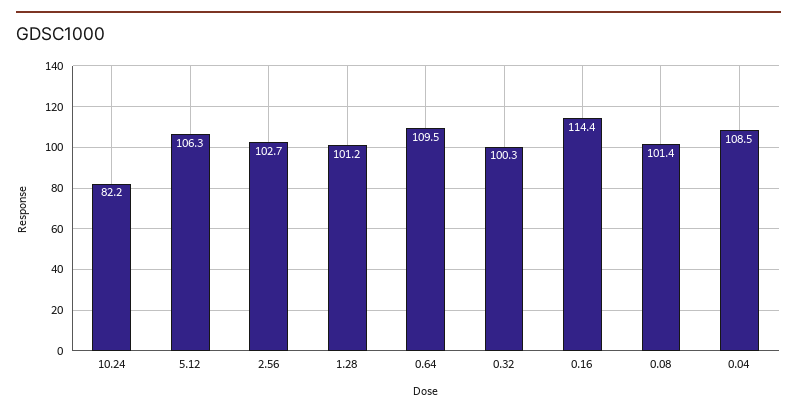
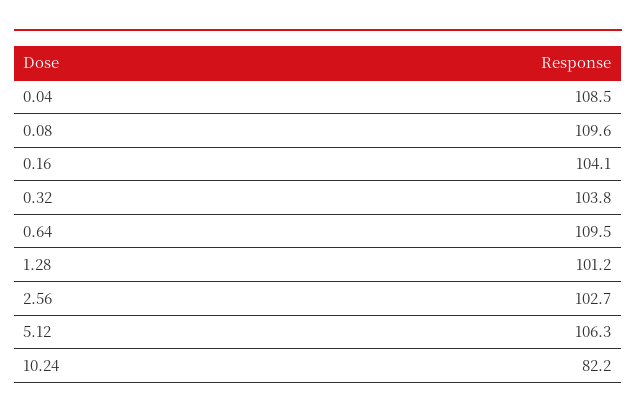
  {
    "10.24": 82.2,
    "5.12": 106.3,
    "2.56": 102.7,
    "1.28": 101.2,
    "0.64": 109.5,
-   "0.32": 100.3,
+   "0.32": 103.8,
-   "0.16": 114.4,
+   "0.16": 104.1,
-   "0.08": 101.4,
+   "0.08": 109.6,
    "0.04": 108.5
  }

